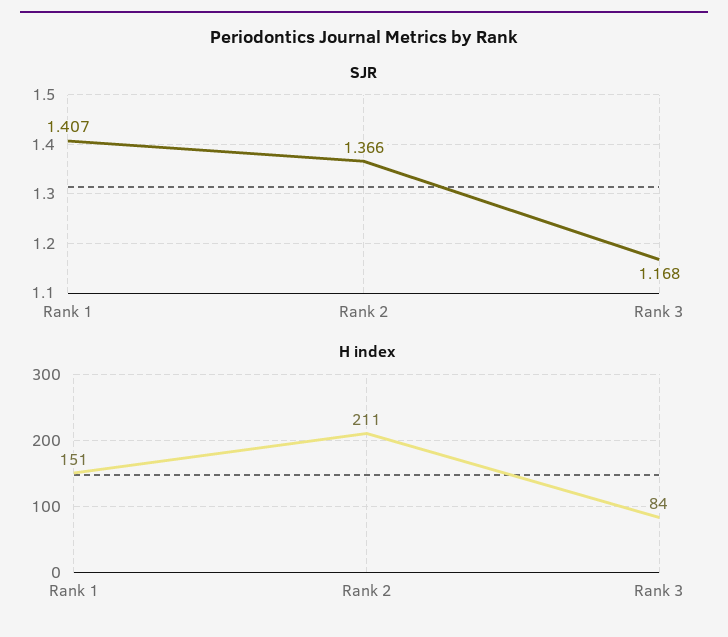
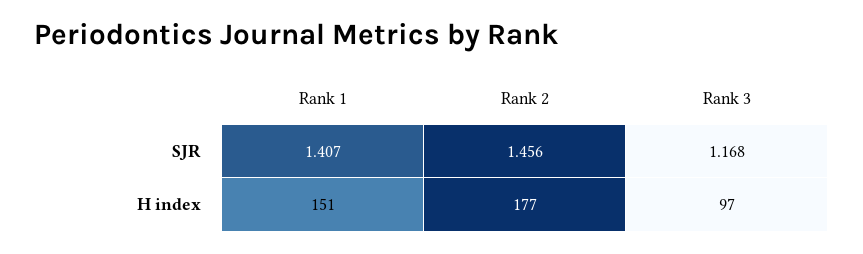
  {
    "SJR": {
      "Rank 1": 1.407,
-     "Rank 2": 1.366,
+     "Rank 2": 1.456,
      "Rank 3": 1.168
    },
    "H index": {
      "Rank 1": 151,
-     "Rank 2": 211,
+     "Rank 2": 177,
-     "Rank 3": 84
+     "Rank 3": 97
    }
  }

